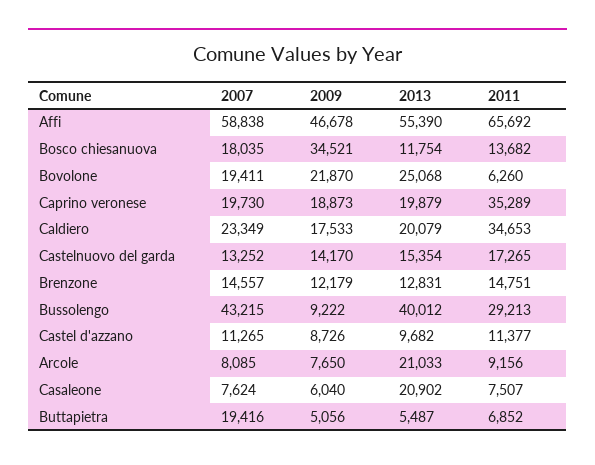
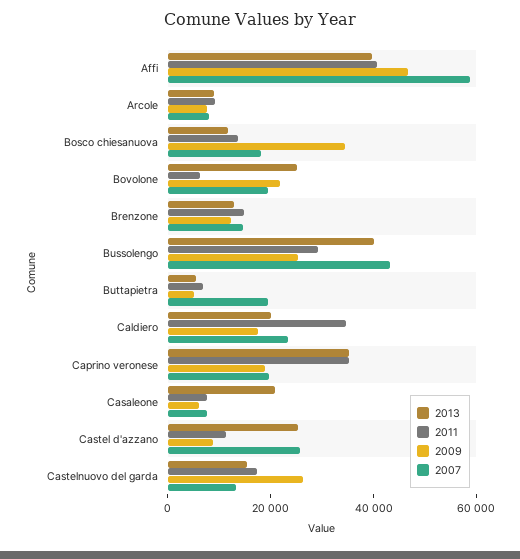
  {
    "2007": {
      "Affi": 58838,
      "Bosco chiesanuova": 18035,
      "Bovolone": 19411,
      "Caprino veronese": 19730,
      "Caldiero": 23349,
      "Castelnuovo del garda": 13252,
      "Brenzone": 14557,
      "Bussolengo": 43215,
-     "Castel d'azzano": 11265,
+     "Castel d'azzano": 25000,
      "Arcole": 8085,
      "Casaleone": 7624,
      "Buttapietra": 19416
    },
    "2009": {
      "Affi": 46678,
      "Bosco chiesanuova": 34521,
      "Bovolone": 21870,
      "Caprino veronese": 18873,
      "Caldiero": 17533,
-     "Castelnuovo del garda": 14170,
+     "Castelnuovo del garda": 25000,
      "Brenzone": 12179,
-     "Bussolengo": 9222,
+     "Bussolengo": 25000,
      "Castel d'azzano": 8726,
      "Arcole": 7650,
      "Casaleone": 6040,
      "Buttapietra": 5056
    },
    "2013": {
-     "Affi": 55390,
+     "Affi": 40000,
      "Bosco chiesanuova": 11754,
      "Bovolone": 25068,
-     "Caprino veronese": 19879,
+     "Caprino veronese": 35000,
      "Caldiero": 20079,
      "Castelnuovo del garda": 15354,
      "Brenzone": 12831,
      "Bussolengo": 40012,
-     "Castel d'azzano": 9682,
+     "Castel d'azzano": 25000,
-     "Arcole": 21033,
+     "Arcole": 10000,
      "Casaleone": 20902,
      "Buttapietra": 5487
    },
    "2011": {
-     "Affi": 65692,
+     "Affi": 40000,
      "Bosco chiesanuova": 13682,
      "Bovolone": 6260,
      "Caprino veronese": 35289,
      "Caldiero": 34653,
      "Castelnuovo del garda": 17265,
      "Brenzone": 14751,
      "Bussolengo": 29213,
      "Castel d'azzano": 11377,
      "Arcole": 9156,
      "Casaleone": 7507,
      "Buttapietra": 6852
    }
  }

